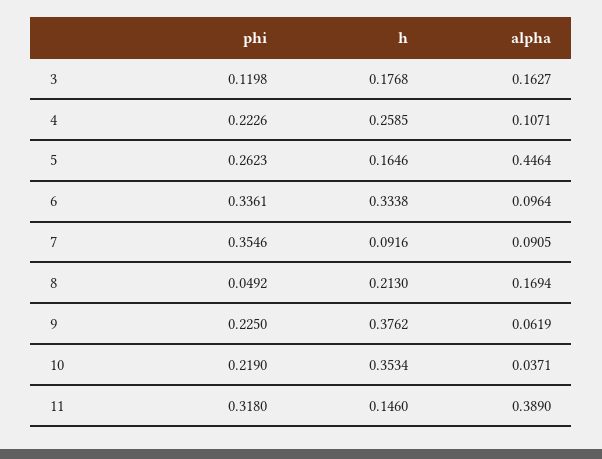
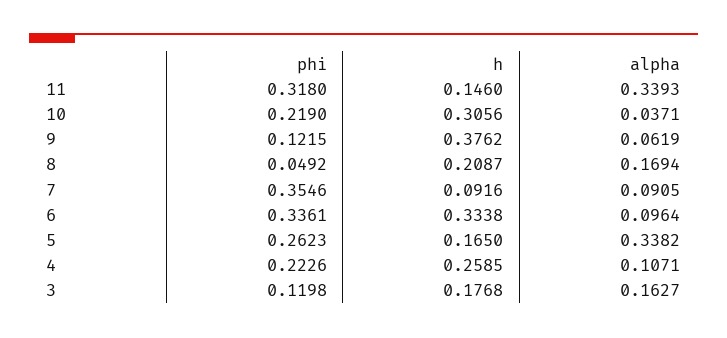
  {
    "phi": {
      "3": 0.1198,
      "4": 0.2226,
      "5": 0.2623,
      "6": 0.3361,
      "7": 0.3546,
      "8": 0.0492,
-     "9": 0.225,
+     "9": 0.1215,
      "10": 0.219,
      "11": 0.318
    },
    "h": {
      "3": 0.1768,
      "4": 0.2585,
-     "5": 0.1646,
+     "5": 0.165,
      "6": 0.3338,
      "7": 0.0916,
-     "8": 0.213,
+     "8": 0.2087,
      "9": 0.3762,
-     "10": 0.3534,
+     "10": 0.3056,
      "11": 0.146
    },
    "alpha": {
      "3": 0.1627,
      "4": 0.1071,
-     "5": 0.4464,
+     "5": 0.3382,
      "6": 0.0964,
      "7": 0.0905,
      "8": 0.1694,
      "9": 0.0619,
      "10": 0.0371,
-     "11": 0.389
+     "11": 0.3393
    }
  }

